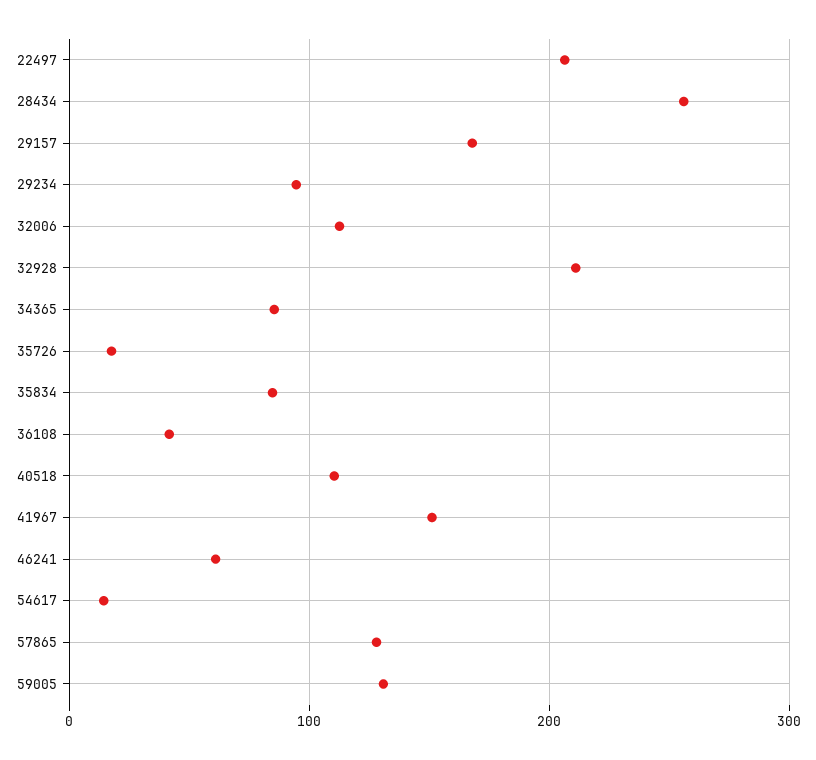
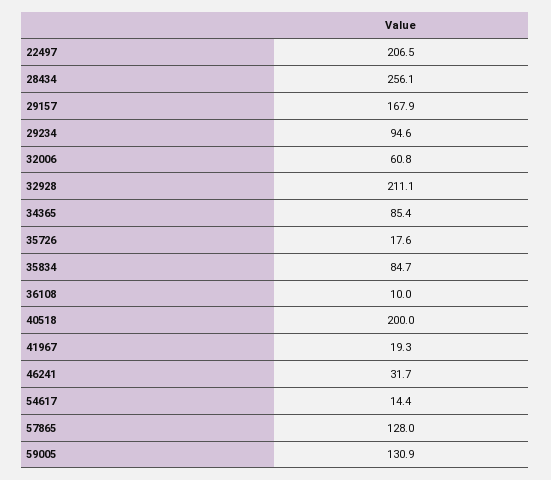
  {
    "22497": 206.5,
    "28434": 256.1,
    "29157": 167.9,
    "29234": 94.6,
-   "32006": 110,
+   "32006": 60.8,
    "32928": 211.1,
    "34365": 85.4,
    "35726": 17.6,
    "35834": 84.7,
-   "36108": 40,
+   "36108": 10,
-   "40518": 110,
+   "40518": 200,
-   "41967": 150,
+   "41967": 19.3,
-   "46241": 60,
+   "46241": 31.7,
    "54617": 14.4,
    "57865": 128,
    "59005": 130.9
  }

